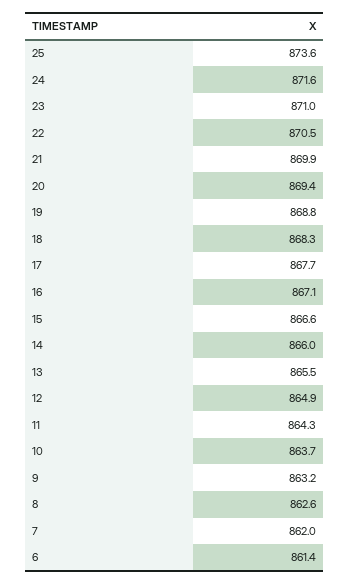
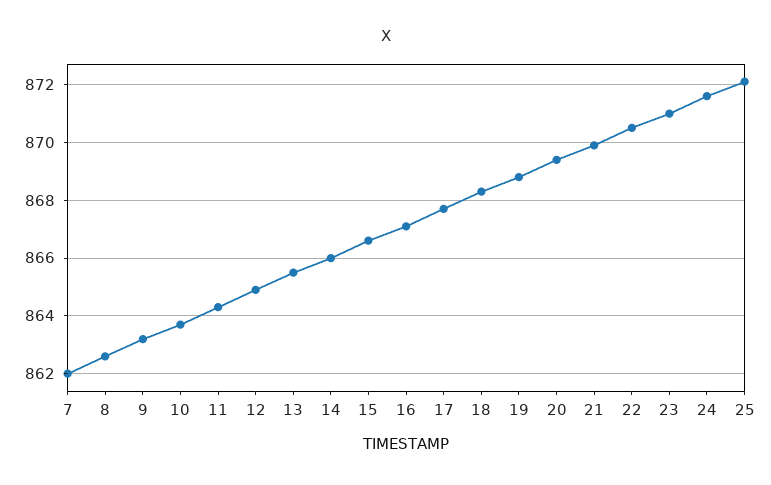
  {
-   "25": 873.6,
+   "25": 872,
    "24": 871.6,
    "23": 871,
    "22": 870.5,
    "21": 869.9,
    "20": 869.4,
    "19": 868.8,
    "18": 868.3,
    "17": 867.7,
    "16": 867.1,
    "15": 866.6,
    "14": 866,
    "13": 865.5,
    "12": 864.9,
    "11": 864.3,
    "10": 863.7,
    "9": 863.2,
    "8": 862.6,
-   "7": 862,
+   "7": 862
-   "6": 861.4
  }

